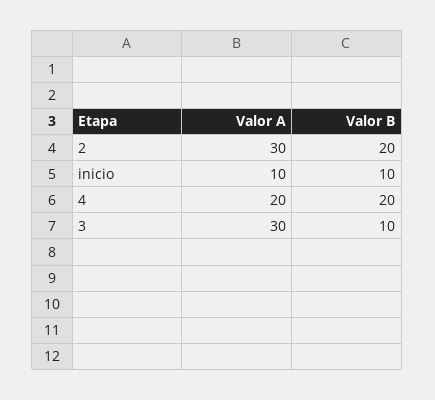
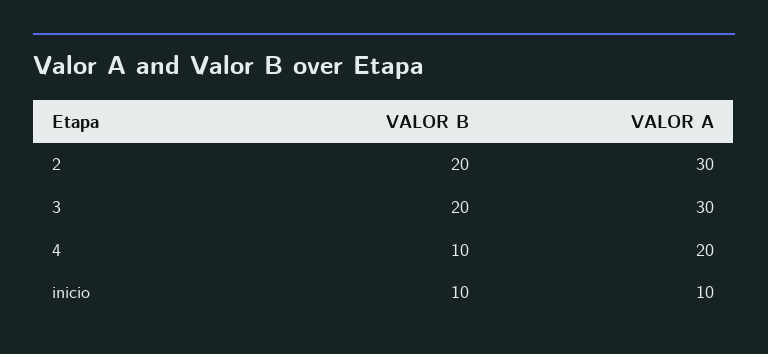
  {
    "Valor A": {
      "2": 30,
      "inicio": 10,
      "4": 20,
      "3": 30
    },
    "Valor B": {
      "2": 20,
      "inicio": 10,
-     "4": 20,
+     "4": 10,
-     "3": 10
+     "3": 20
    }
  }

